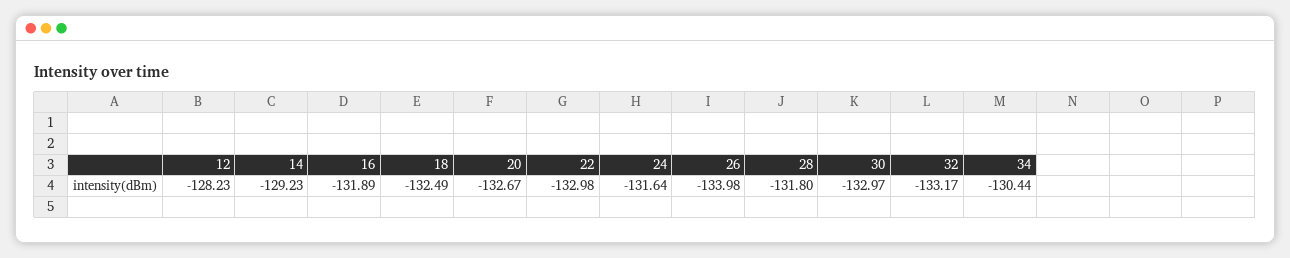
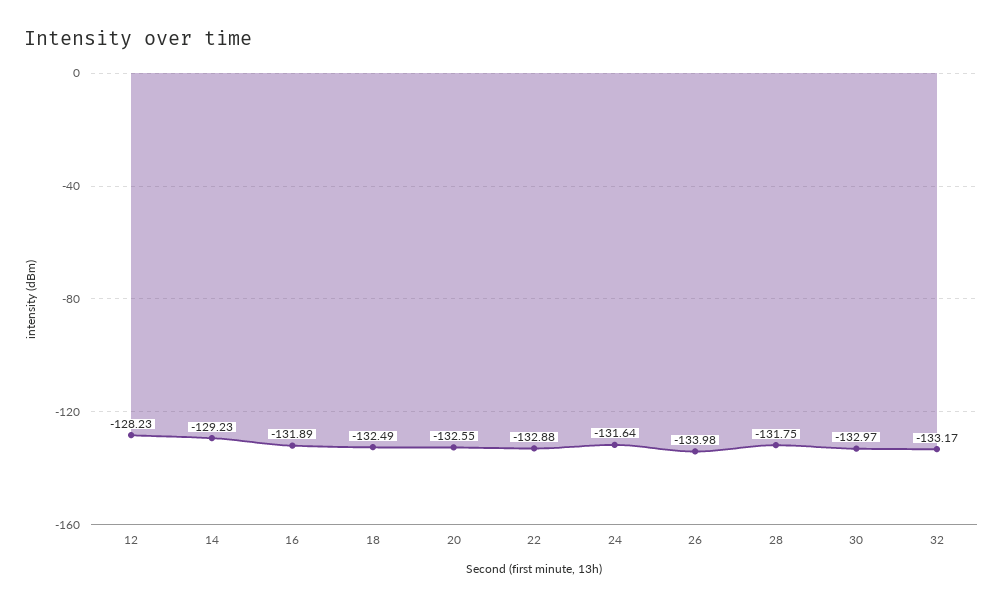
  {
    "12": -128.23,
    "14": -129.23,
    "16": -131.89,
    "18": -132.49,
-   "20": -132.67,
+   "20": -132.55,
-   "22": -132.98,
+   "22": -132.88,
    "24": -131.64,
    "26": -133.98,
-   "28": -131.8,
+   "28": -131.75,
    "30": -132.97,
-   "32": -133.17,
+   "32": -133.17
-   "34": -130.44
  }

